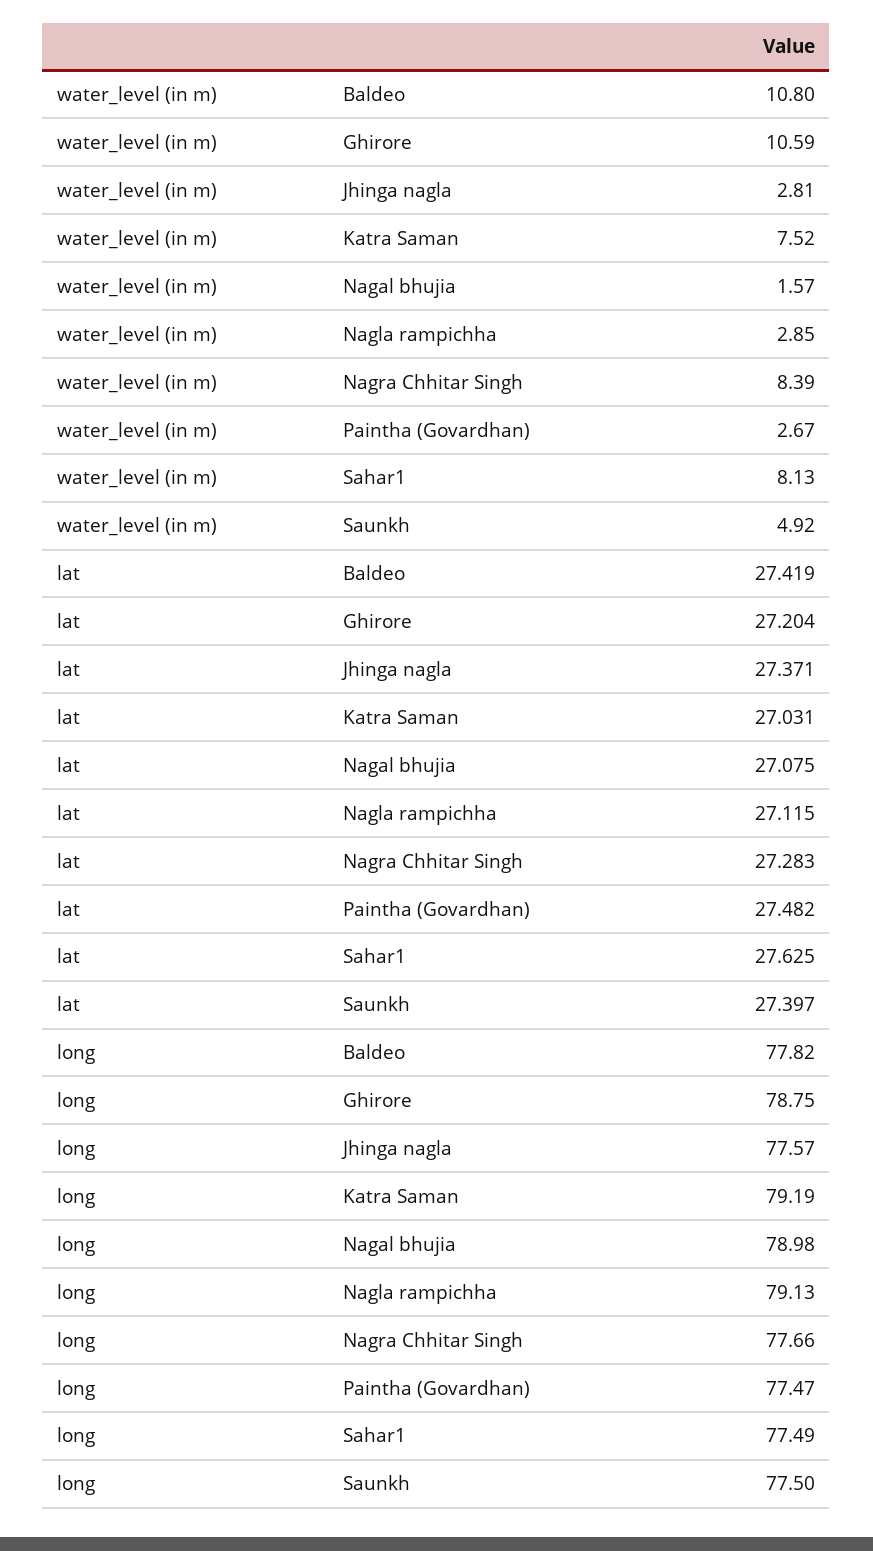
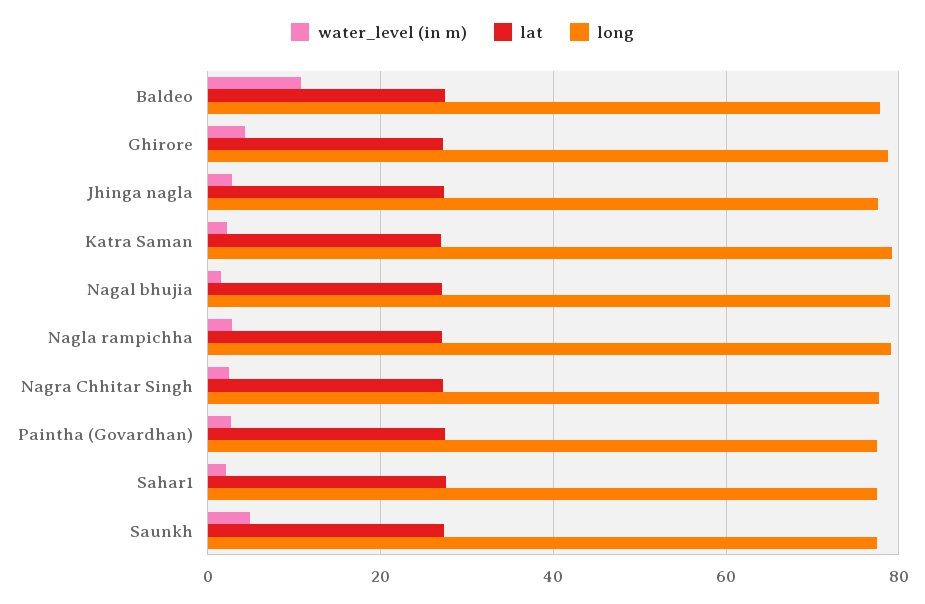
  {
    "water_level (in m)": {
      "Baldeo": 10.8,
-     "Ghirore": 10.59,
+     "Ghirore": 4,
      "Jhinga nagla": 2.81,
-     "Katra Saman": 7.52,
+     "Katra Saman": 2,
      "Nagal bhujia": 1.57,
      "Nagla rampichha": 2.85,
-     "Nagra Chhitar Singh": 8.39,
+     "Nagra Chhitar Singh": 2,
      "Paintha (Govardhan)": 2.67,
-     "Sahar1": 8.13,
+     "Sahar1": 2,
      "Saunkh": 4.92
    },
    "lat": {
      "Baldeo": 27.419,
      "Ghirore": 27.204,
      "Jhinga nagla": 27.371,
      "Katra Saman": 27.031,
      "Nagal bhujia": 27.075,
      "Nagla rampichha": 27.115,
      "Nagra Chhitar Singh": 27.283,
      "Paintha (Govardhan)": 27.482,
      "Sahar1": 27.625,
      "Saunkh": 27.397
    },
    "long": {
      "Baldeo": 77.82,
      "Ghirore": 78.75,
      "Jhinga nagla": 77.57,
      "Katra Saman": 79.19,
      "Nagal bhujia": 78.98,
      "Nagla rampichha": 79.13,
      "Nagra Chhitar Singh": 77.66,
      "Paintha (Govardhan)": 77.47,
      "Sahar1": 77.49,
      "Saunkh": 77.5
    }
  }

